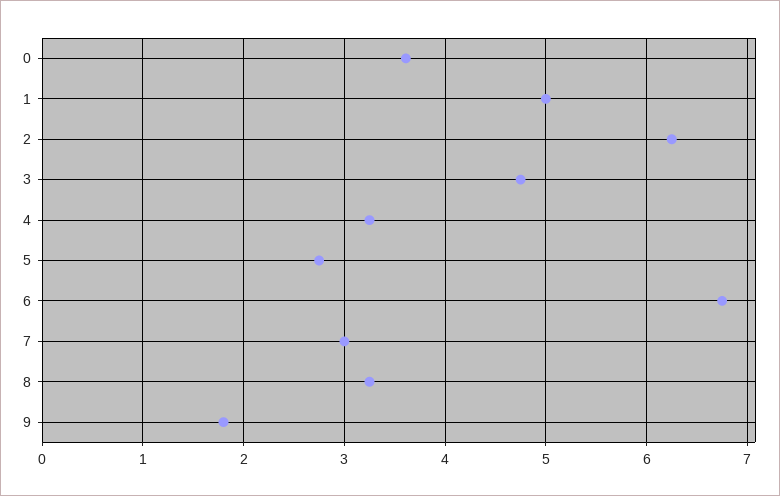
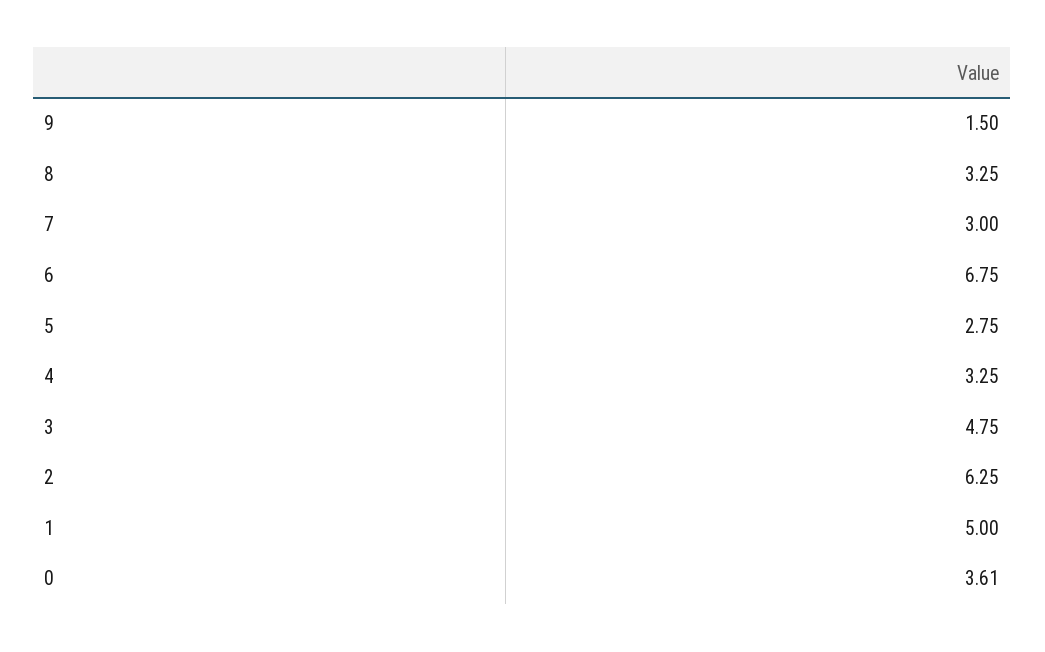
  {
    "0": 3.61,
    "1": 5,
    "2": 6.25,
    "3": 4.75,
    "4": 3.25,
    "5": 2.75,
    "6": 6.75,
    "7": 3,
    "8": 3.25,
-   "9": 1.8
+   "9": 1.5
  }

